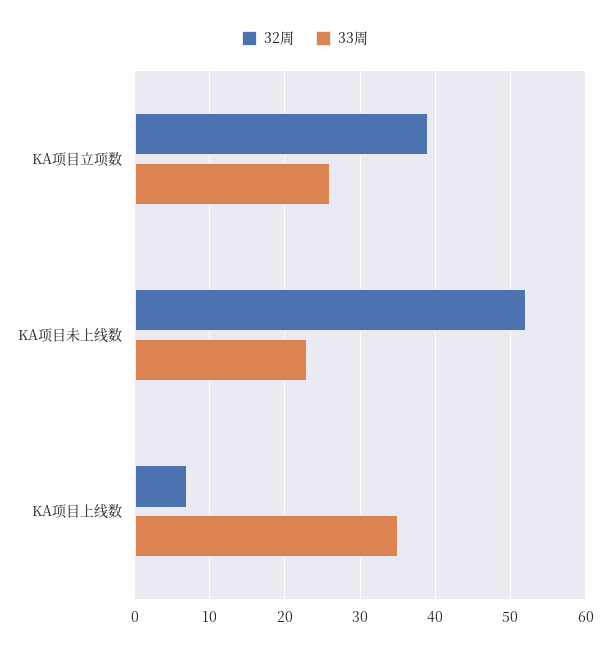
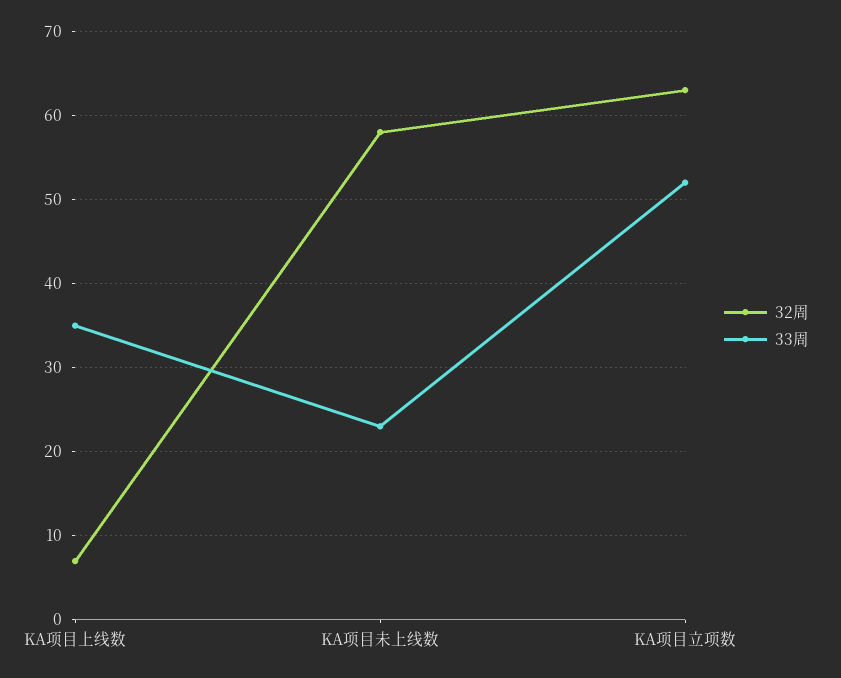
  {
    "32周": {
-     "KA项目立项数": 39,
+     "KA项目立项数": 63,
-     "KA项目未上线数": 52,
+     "KA项目未上线数": 58,
      "KA项目上线数": 7
    },
    "33周": {
-     "KA项目立项数": 26,
+     "KA项目立项数": 52,
      "KA项目未上线数": 23,
      "KA项目上线数": 35
    }
  }

